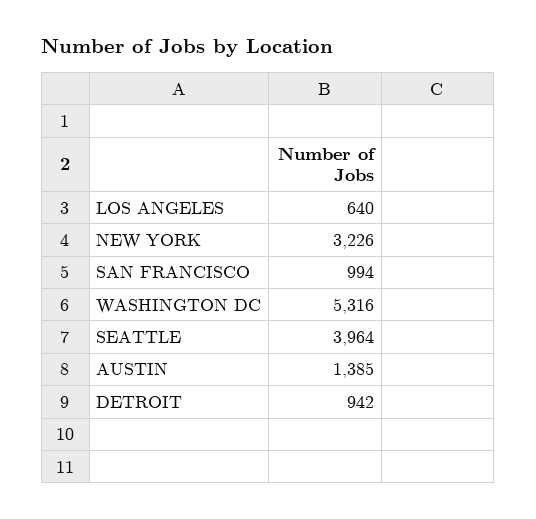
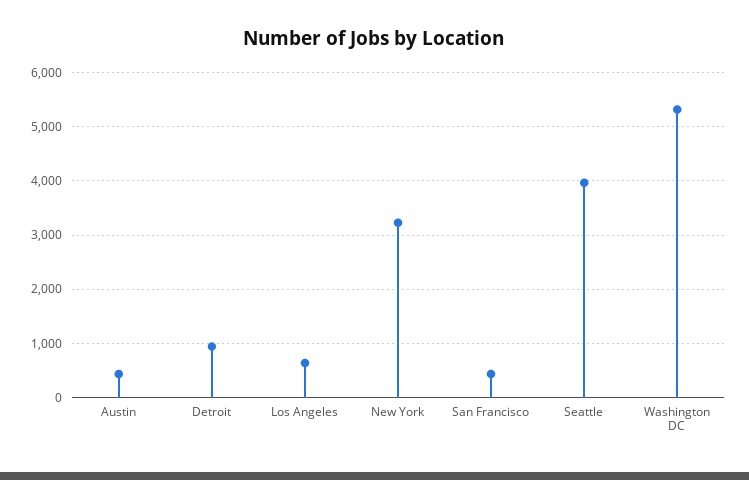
  {
    "LOS ANGELES": 640,
    "NEW YORK": 3226,
-   "SAN FRANCISCO": 994,
+   "SAN FRANCISCO": 400,
    "WASHINGTON DC": 5316,
    "SEATTLE": 3964,
-   "AUSTIN": 1385,
+   "AUSTIN": 400,
    "DETROIT": 942
  }

